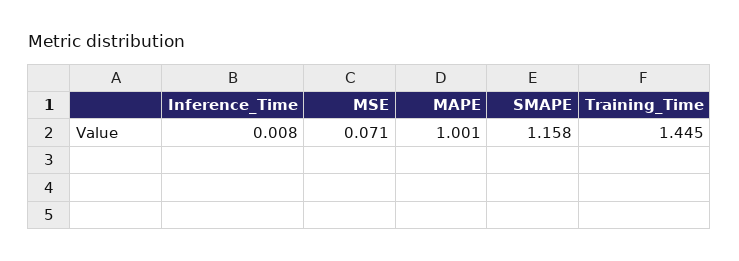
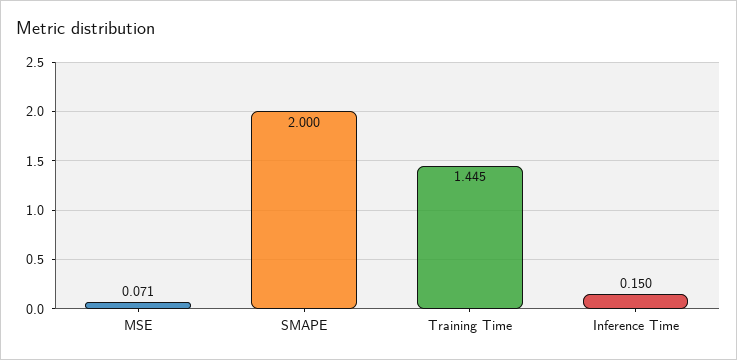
  {
-   "Inference_Time": 0.008,
+   "Inference_Time": 0.15,
    "MSE": 0.071,
-   "MAPE": 1.001,
-   "SMAPE": 1.158,
+   "SMAPE": 2,
    "Training_Time": 1.445
  }

